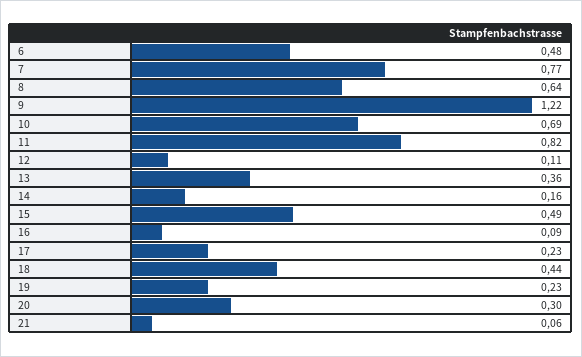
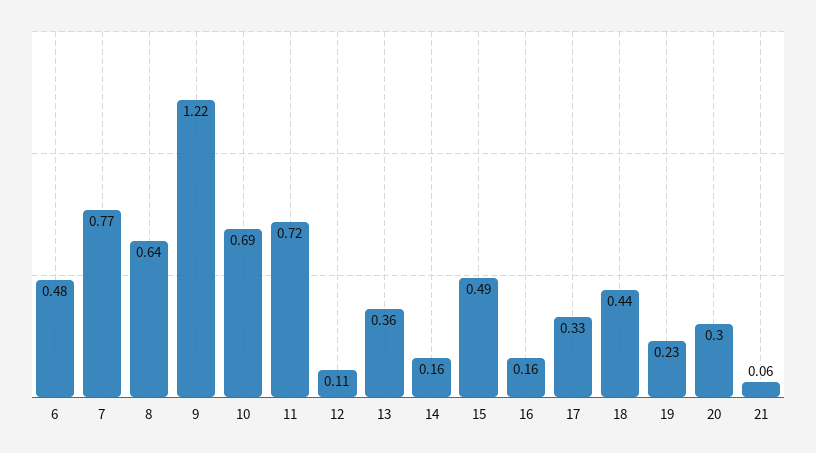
  {
    "6": 0.48,
    "7": 0.77,
    "8": 0.64,
    "9": 1.22,
    "10": 0.69,
-   "11": 0.82,
+   "11": 0.72,
    "12": 0.11,
    "13": 0.36,
    "14": 0.16,
    "15": 0.49,
-   "16": 0.09,
+   "16": 0.16,
-   "17": 0.23,
+   "17": 0.33,
    "18": 0.44,
    "19": 0.23,
    "20": 0.3,
    "21": 0.06
  }

